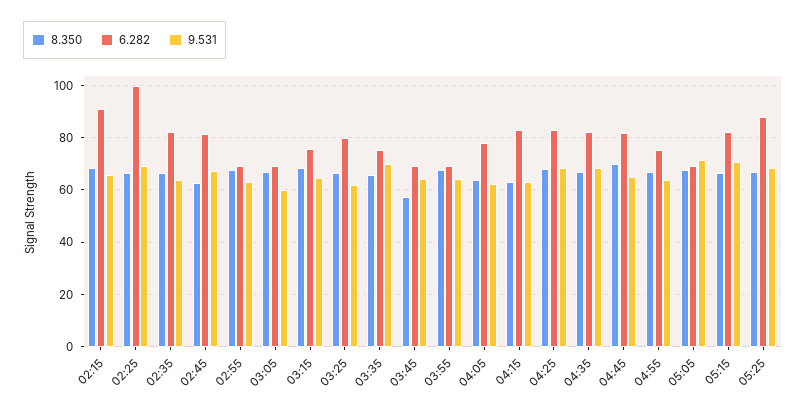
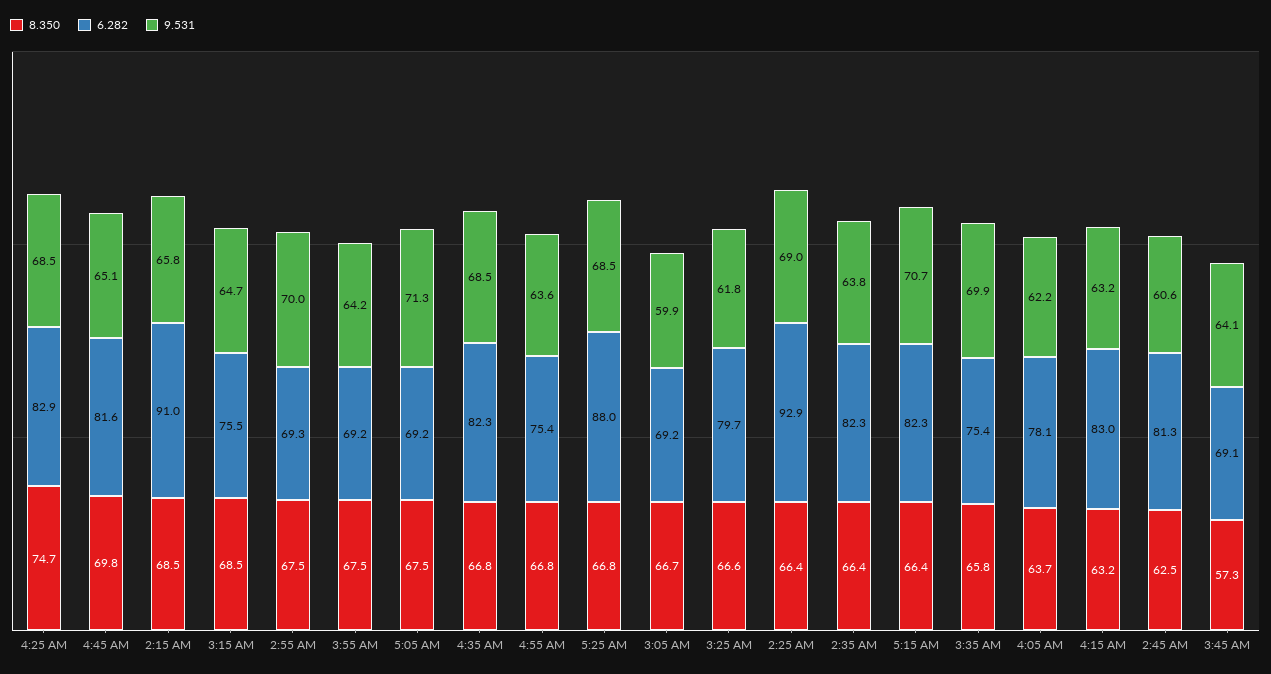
  {
    "8.350": {
      "02:15": 68.5,
      "02:25": 66.4,
      "02:35": 66.4,
      "02:45": 62.5,
      "02:55": 67.5,
      "03:05": 66.7,
      "03:15": 68.5,
      "03:25": 66.6,
      "03:35": 65.8,
      "03:45": 57.3,
      "03:55": 67.5,
      "04:05": 63.7,
      "04:15": 63.2,
-     "04:25": 67.5,
+     "04:25": 74.7,
      "04:35": 66.8,
      "04:45": 69.8,
      "04:55": 66.8,
      "05:05": 67.5,
      "05:15": 66.4,
      "05:25": 66.8
    },
    "6.282": {
      "02:15": 91,
-     "02:25": 100,
+     "02:25": 92.9,
      "02:35": 82.3,
      "02:45": 81.3,
      "02:55": 69.3,
      "03:05": 69.2,
      "03:15": 75.5,
      "03:25": 79.7,
      "03:35": 75.4,
      "03:45": 69.1,
      "03:55": 69.2,
      "04:05": 78.1,
      "04:15": 83,
      "04:25": 82.9,
      "04:35": 82.3,
      "04:45": 81.6,
      "04:55": 75.4,
      "05:05": 69.2,
      "05:15": 82.3,
      "05:25": 88
    },
    "9.531": {
      "02:15": 65.8,
      "02:25": 69,
      "02:35": 63.8,
-     "02:45": 67.5,
+     "02:45": 60.6,
-     "02:55": 62.5,
+     "02:55": 70,
      "03:05": 59.9,
      "03:15": 64.7,
      "03:25": 61.8,
      "03:35": 69.9,
      "03:45": 64.1,
      "03:55": 64.2,
      "04:05": 62.2,
      "04:15": 63.2,
      "04:25": 68.5,
      "04:35": 68.5,
      "04:45": 65.1,
      "04:55": 63.6,
      "05:05": 71.3,
      "05:15": 70.7,
      "05:25": 68.5
    }
  }

